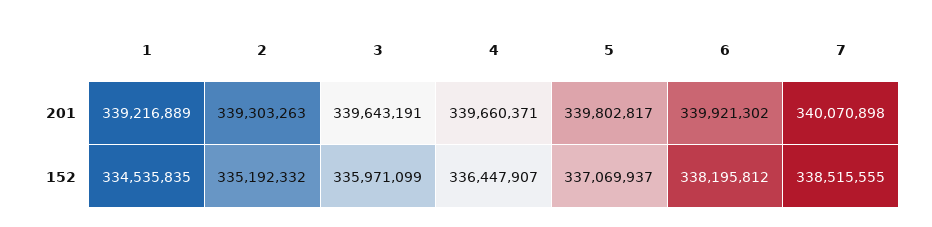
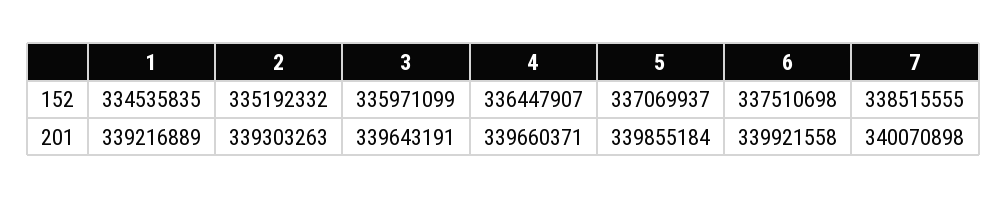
  {
    "1": {
      "201": 339216889,
      "152": 334535835
    },
    "2": {
      "201": 339303263,
      "152": 335192332
    },
    "3": {
      "201": 339643191,
      "152": 335971099
    },
    "4": {
      "201": 339660371,
      "152": 336447907
    },
    "5": {
-     "201": 339802817,
+     "201": 339855184,
      "152": 337069937
    },
    "6": {
-     "201": 339921302,
+     "201": 339921558,
-     "152": 338195812
+     "152": 337510698
    },
    "7": {
      "201": 340070898,
      "152": 338515555
    }
  }

